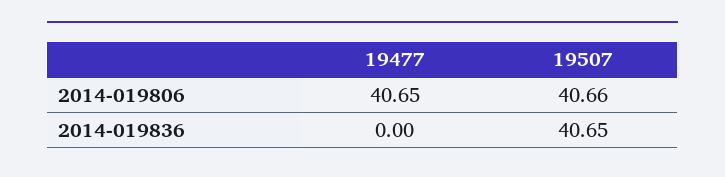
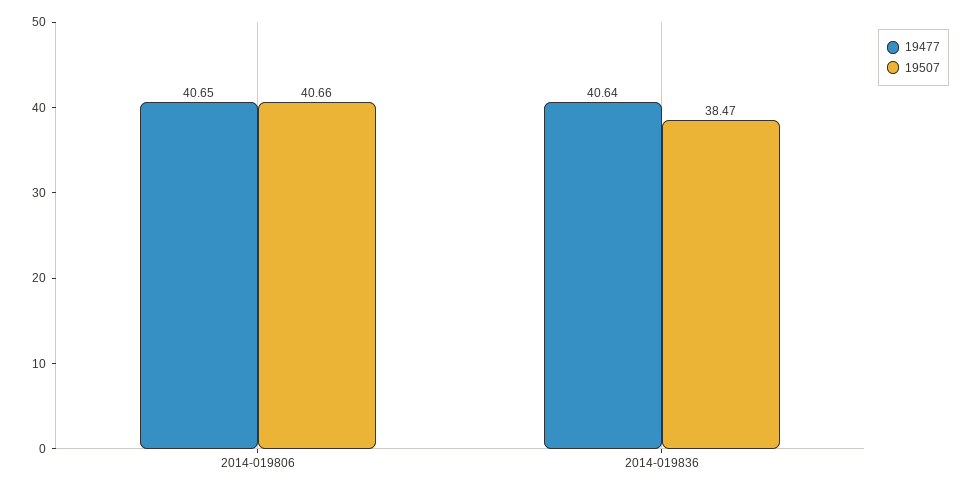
  {
    "19477": {
      "2014-019806": 40.65,
-     "2014-019836": 0
+     "2014-019836": 40.64
    },
    "19507": {
      "2014-019806": 40.66,
-     "2014-019836": 40.65
+     "2014-019836": 38.47
    }
  }

